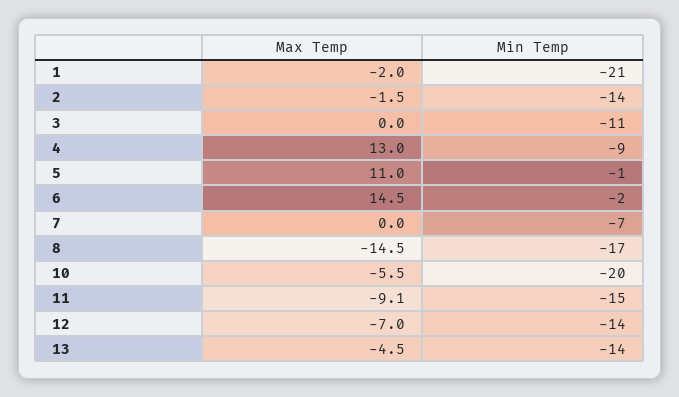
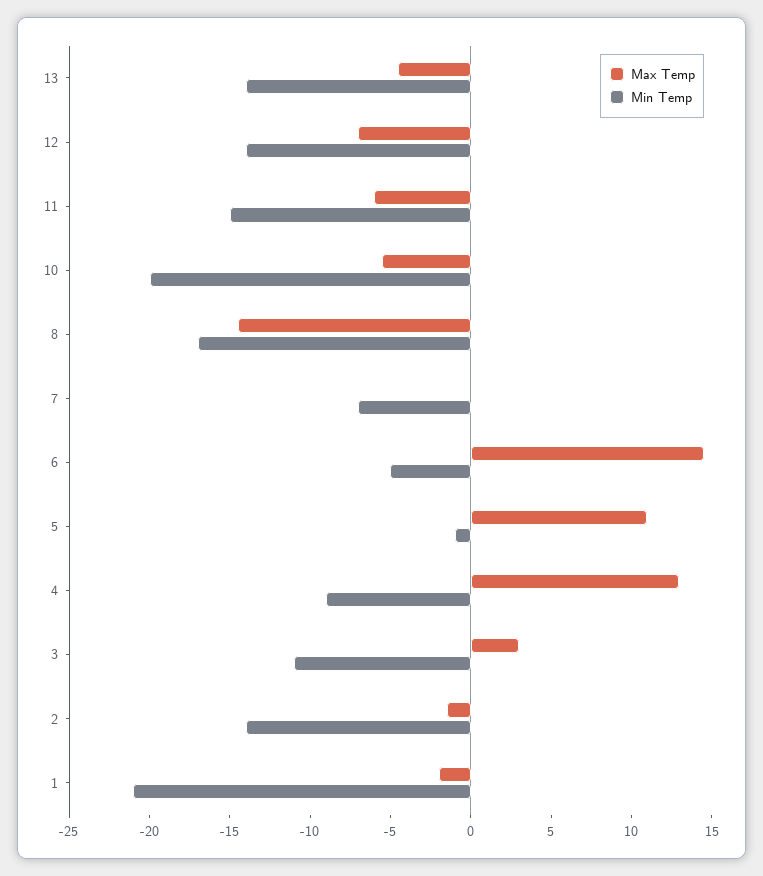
  {
    "Max Temp": {
      "1": -2,
      "2": -1.5,
-     "3": 0,
+     "3": 3,
      "4": 13,
      "5": 11,
      "6": 14.5,
      "7": 0,
      "8": -14.5,
      "10": -5.5,
-     "11": -9.1,
+     "11": -6,
      "12": -7,
      "13": -4.5
    },
    "Min Temp": {
      "1": -21,
      "2": -14,
      "3": -11,
      "4": -9,
      "5": -1,
-     "6": -2,
+     "6": -5,
      "7": -7,
      "8": -17,
      "10": -20,
      "11": -15,
      "12": -14,
      "13": -14
    }
  }

